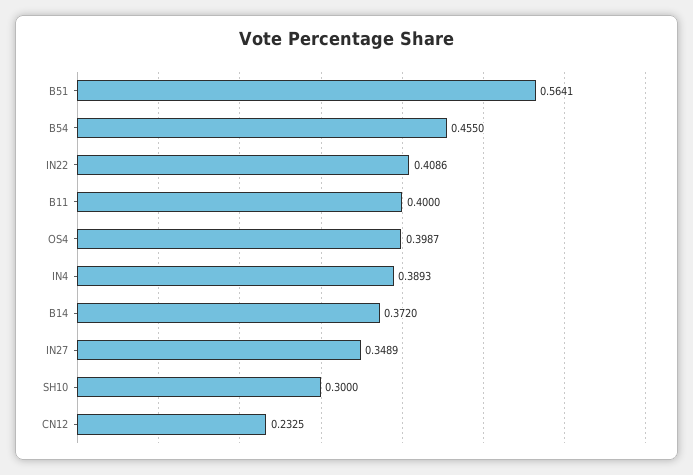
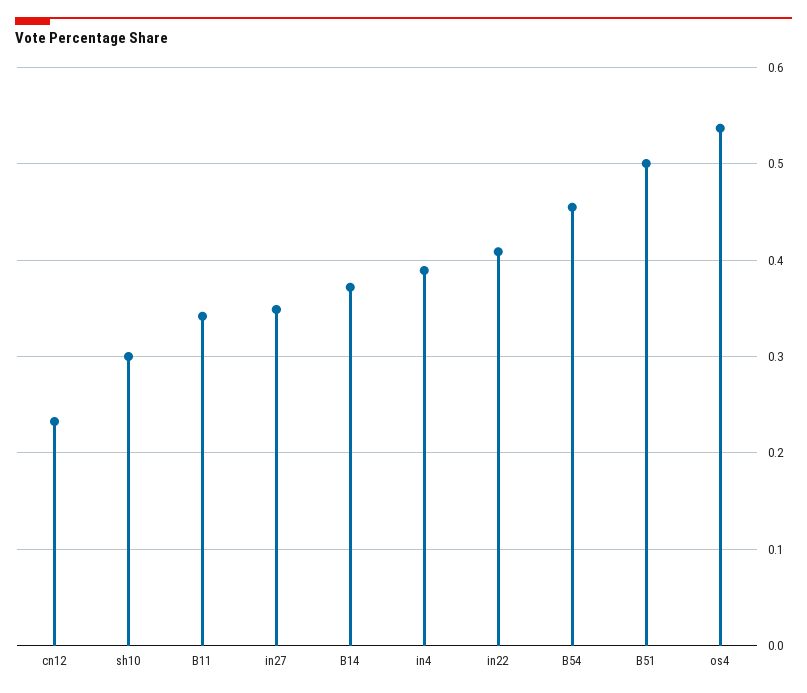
  {
-   "B51": 0.5641,
+   "B51": 0.5,
    "B54": 0.455,
    "IN22": 0.4086,
-   "B11": 0.4,
+   "B11": 0.34,
-   "OS4": 0.3987,
+   "OS4": 0.54,
    "IN4": 0.3893,
    "B14": 0.372,
    "IN27": 0.3489,
    "SH10": 0.3,
    "CN12": 0.2325
  }

